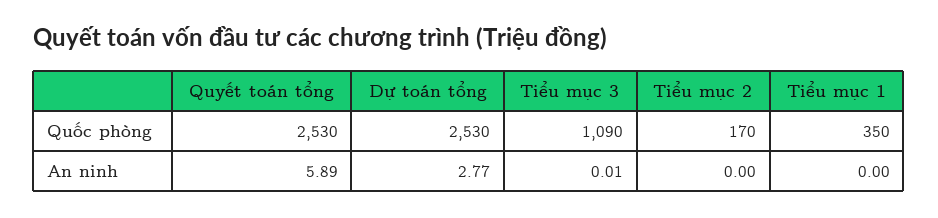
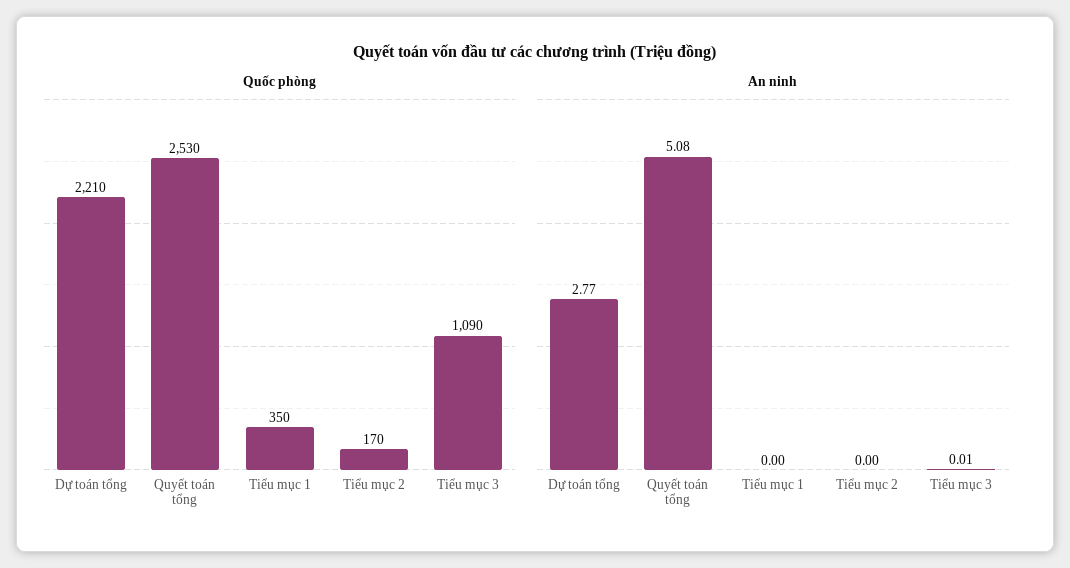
  {
    "Quốc phòng": {
      "Quyết toán tổng": 2530,
-     "Dự toán tổng": 2530,
+     "Dự toán tổng": 2210,
      "Tiểu mục 3": 1090,
      "Tiểu mục 2": 170,
      "Tiểu mục 1": 350
    },
    "An ninh": {
-     "Quyết toán tổng": 5.89,
+     "Quyết toán tổng": 5.08,
      "Dự toán tổng": 2.77,
      "Tiểu mục 3": 0.01,
      "Tiểu mục 2": 0,
      "Tiểu mục 1": 0
    }
  }

